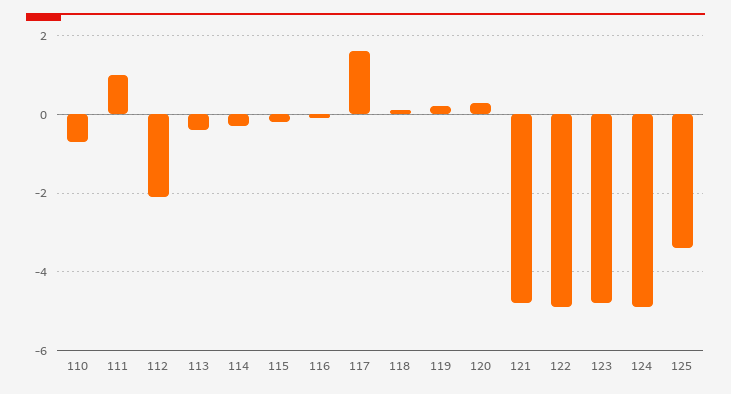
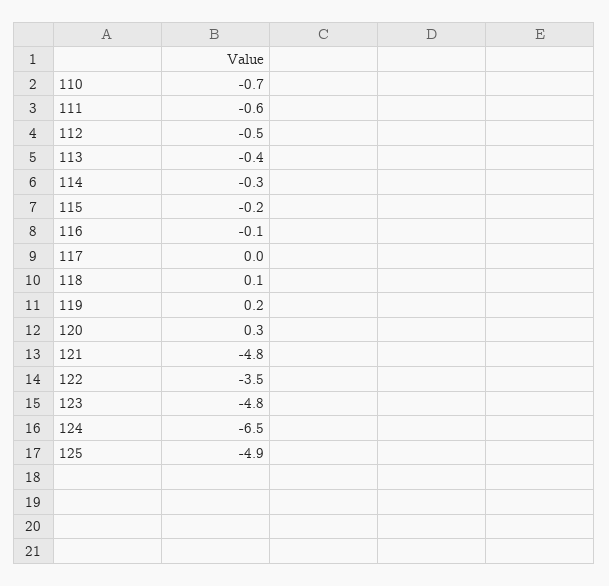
  {
    "110": -0.7,
-   "111": 1,
+   "111": -0.6,
-   "112": -2,
+   "112": -0.5,
    "113": -0.4,
    "114": -0.3,
    "115": -0.2,
    "116": -0.1,
-   "117": 1.5,
+   "117": 0,
    "118": 0.1,
    "119": 0.2,
    "120": 0.3,
    "121": -4.8,
-   "122": -5,
+   "122": -3.5,
    "123": -4.8,
-   "124": -5,
+   "124": -6.5,
-   "125": -3.5
+   "125": -4.9
  }

